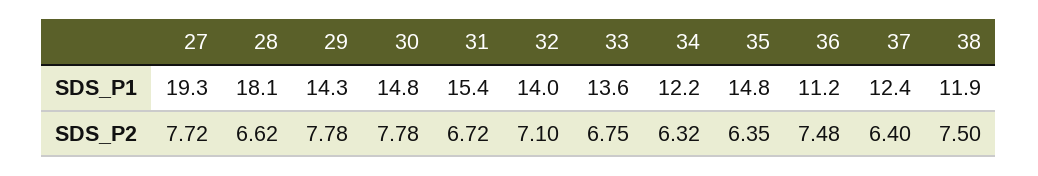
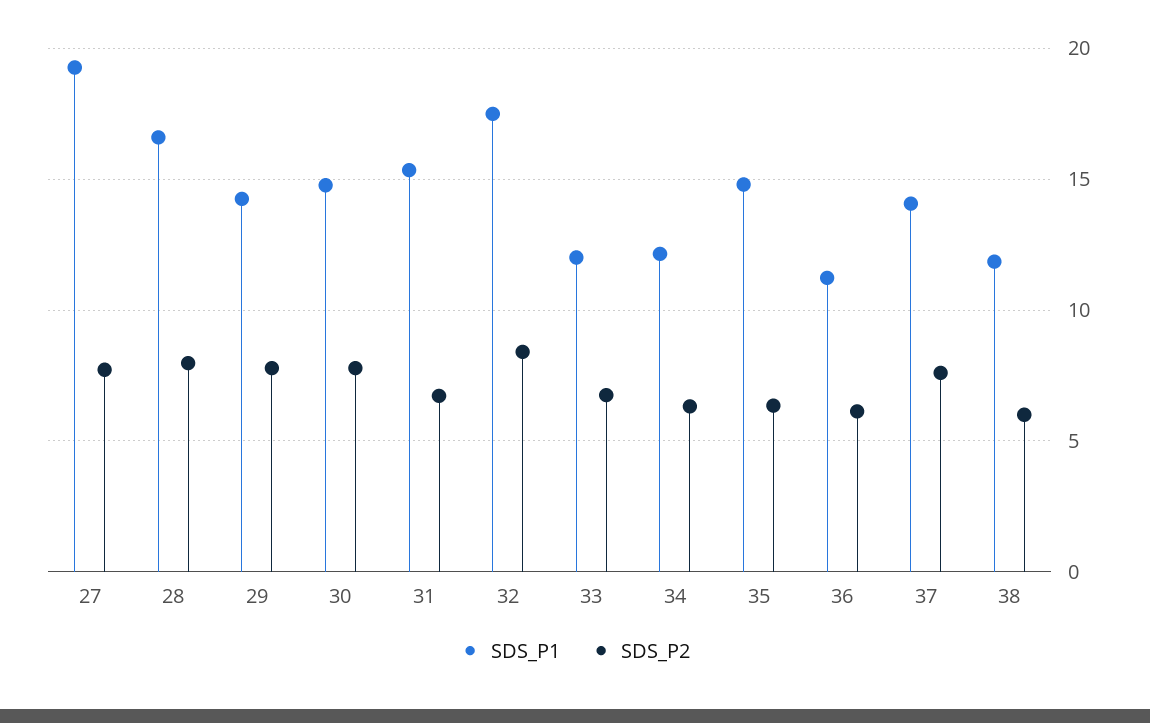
  {
    "SDS_P1": {
      "27": 19.3,
-     "28": 18.1,
+     "28": 16.5,
      "29": 14.3,
      "30": 14.8,
      "31": 15.4,
-     "32": 14,
+     "32": 17.5,
-     "33": 13.6,
+     "33": 12,
      "34": 12.2,
      "35": 14.8,
      "36": 11.2,
-     "37": 12.4,
+     "37": 14,
      "38": 11.9
    },
    "SDS_P2": {
      "27": 7.72,
-     "28": 6.62,
+     "28": 8,
      "29": 7.78,
      "30": 7.78,
      "31": 6.72,
-     "32": 7.1,
+     "32": 8.5,
      "33": 6.75,
      "34": 6.32,
      "35": 6.35,
-     "36": 7.48,
+     "36": 6,
-     "37": 6.4,
+     "37": 7.5,
-     "38": 7.5
+     "38": 6
    }
  }

